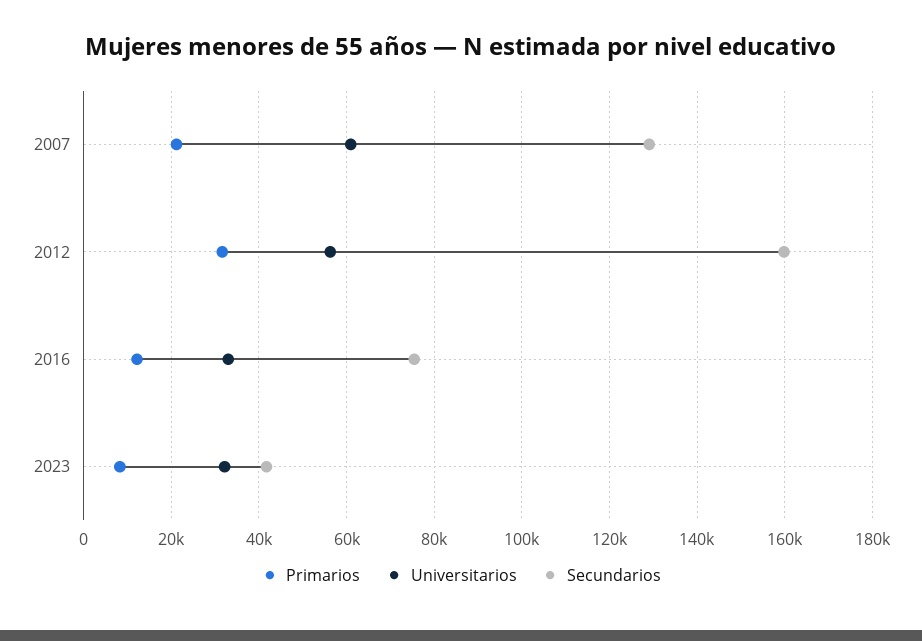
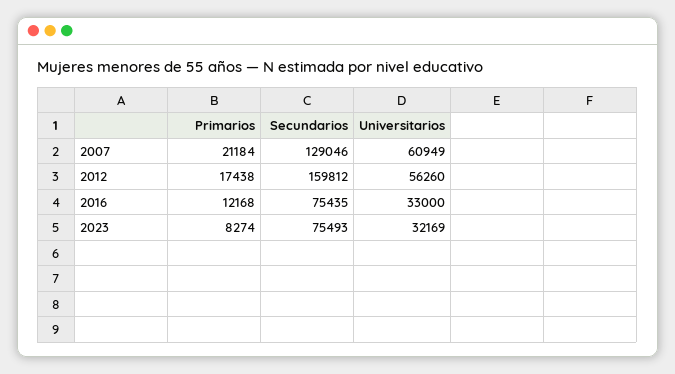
  {
    "Primarios": {
      "2007": 21184,
-     "2012": 32000,
+     "2012": 17438,
      "2016": 12168,
      "2023": 8274
    },
    "Universitarios": {
      "2007": 60949,
      "2012": 56260,
      "2016": 33000,
      "2023": 32169
    },
    "Secundarios": {
      "2007": 129046,
      "2012": 159812,
      "2016": 75435,
-     "2023": 42000
+     "2023": 75493
    }
  }

